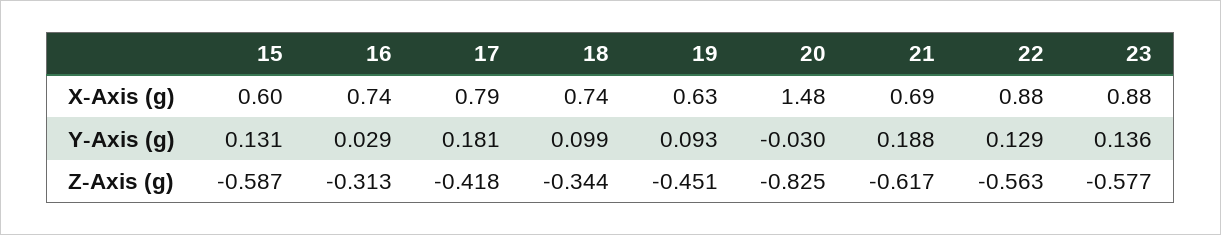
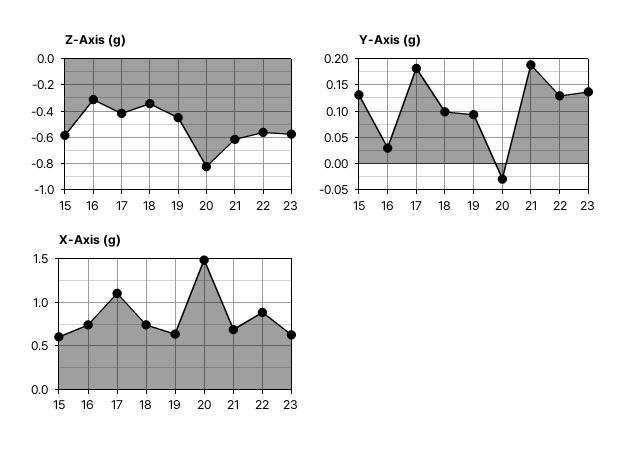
  {
    "X-Axis (g)": {
      "15": 0.6,
      "16": 0.74,
-     "17": 0.79,
+     "17": 1.1,
      "18": 0.74,
      "19": 0.63,
      "20": 1.48,
      "21": 0.69,
      "22": 0.88,
-     "23": 0.88
+     "23": 0.6
    },
    "Y-Axis (g)": {
      "15": 0.131,
      "16": 0.029,
      "17": 0.181,
      "18": 0.099,
      "19": 0.093,
      "20": -0.03,
      "21": 0.188,
      "22": 0.129,
      "23": 0.136
    },
    "Z-Axis (g)": {
      "15": -0.587,
      "16": -0.313,
      "17": -0.418,
      "18": -0.344,
      "19": -0.451,
      "20": -0.825,
      "21": -0.617,
      "22": -0.563,
      "23": -0.577
    }
  }

